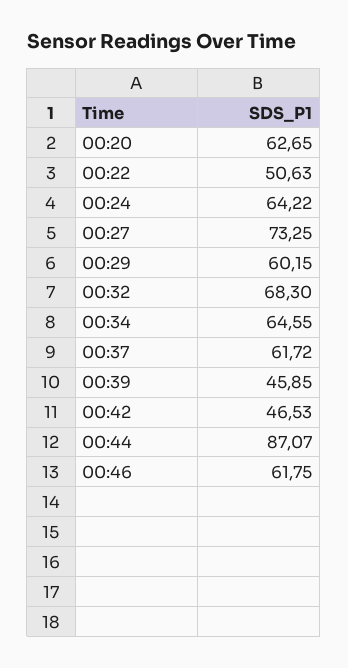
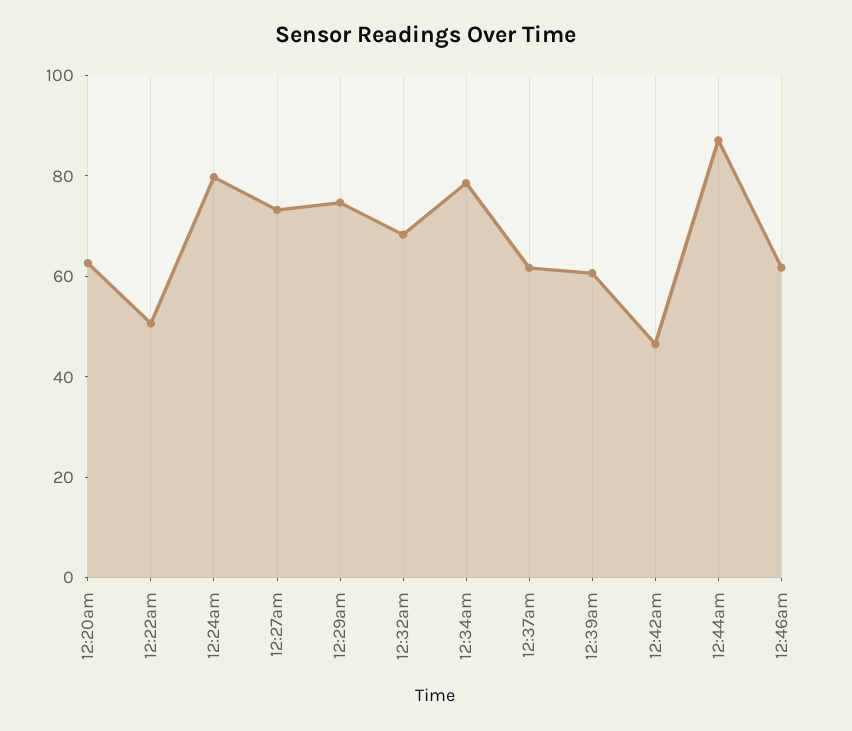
  {
    "00:20": 62.65,
    "00:22": 50.63,
-   "00:24": 64.22,
+   "00:24": 80,
    "00:27": 73.25,
-   "00:29": 60.15,
+   "00:29": 75,
    "00:32": 68.3,
-   "00:34": 64.55,
+   "00:34": 80,
    "00:37": 61.72,
-   "00:39": 45.85,
+   "00:39": 60,
    "00:42": 46.53,
    "00:44": 87.07,
    "00:46": 61.75
  }

